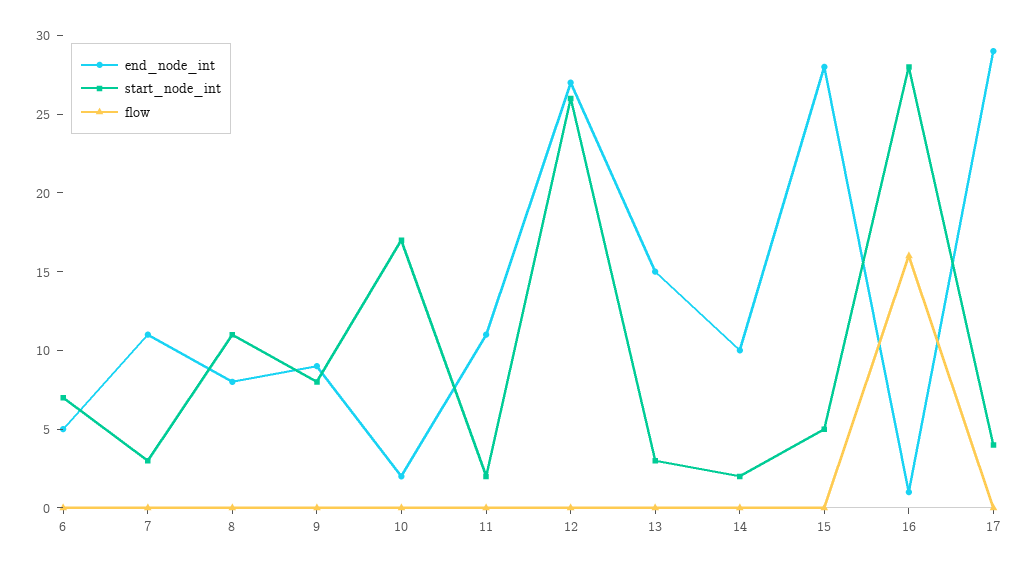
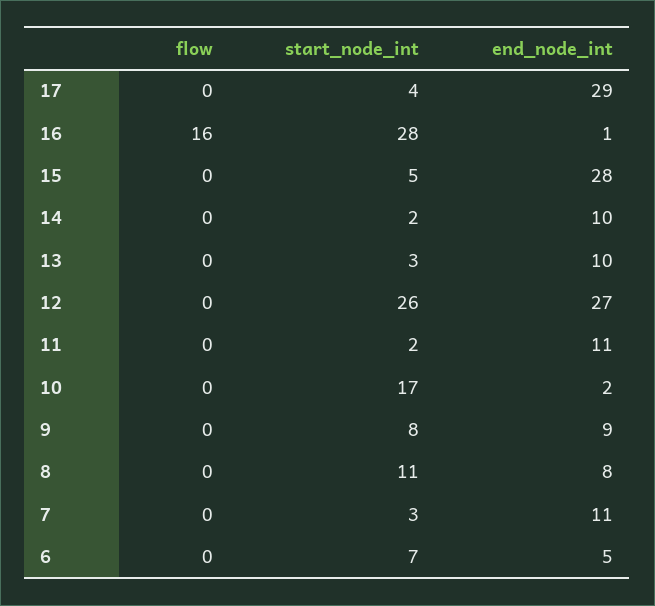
  {
    "end_node_int": {
      "6": 5,
      "7": 11,
      "8": 8,
      "9": 9,
      "10": 2,
      "11": 11,
      "12": 27,
-     "13": 15,
+     "13": 10,
      "14": 10,
      "15": 28,
      "16": 1,
      "17": 29
    },
    "start_node_int": {
      "6": 7,
      "7": 3,
      "8": 11,
      "9": 8,
      "10": 17,
      "11": 2,
      "12": 26,
      "13": 3,
      "14": 2,
      "15": 5,
      "16": 28,
      "17": 4
    },
    "flow": {
      "6": 0,
      "7": 0,
      "8": 0,
      "9": 0,
      "10": 0,
      "11": 0,
      "12": 0,
      "13": 0,
      "14": 0,
      "15": 0,
      "16": 16,
      "17": 0
    }
  }

